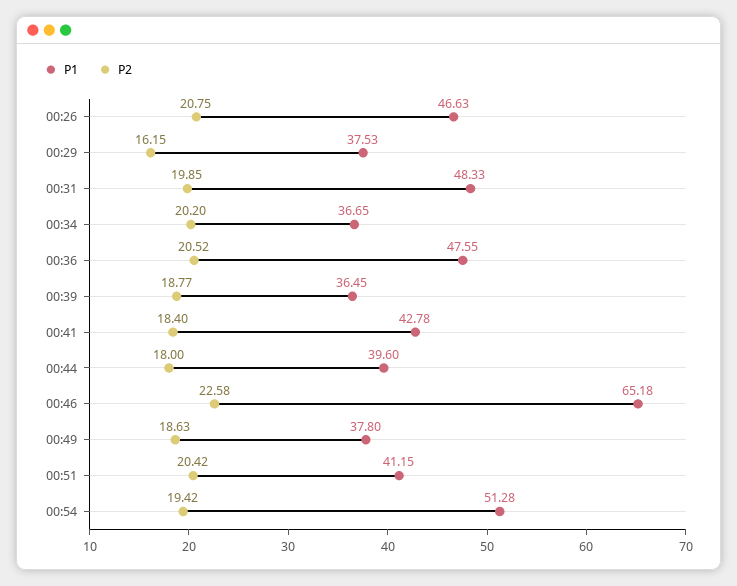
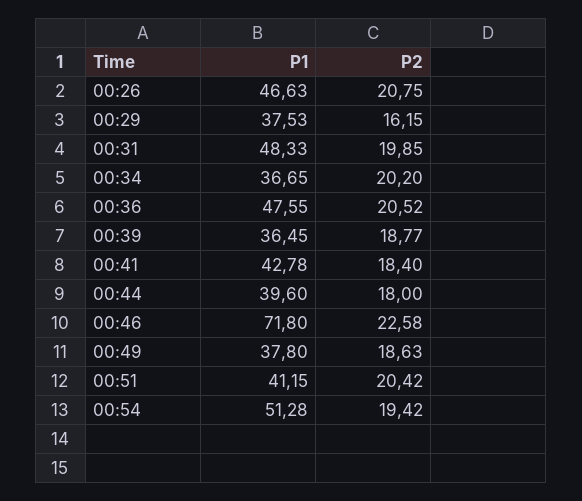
  {
    "P1": {
      "00:26": 46.63,
      "00:29": 37.53,
      "00:31": 48.33,
      "00:34": 36.65,
      "00:36": 47.55,
      "00:39": 36.45,
      "00:41": 42.78,
      "00:44": 39.6,
-     "00:46": 65.18,
+     "00:46": 71.8,
      "00:49": 37.8,
      "00:51": 41.15,
      "00:54": 51.28
    },
    "P2": {
      "00:26": 20.75,
      "00:29": 16.15,
      "00:31": 19.85,
      "00:34": 20.2,
      "00:36": 20.52,
      "00:39": 18.77,
      "00:41": 18.4,
      "00:44": 18,
      "00:46": 22.58,
      "00:49": 18.63,
      "00:51": 20.42,
      "00:54": 19.42
    }
  }

